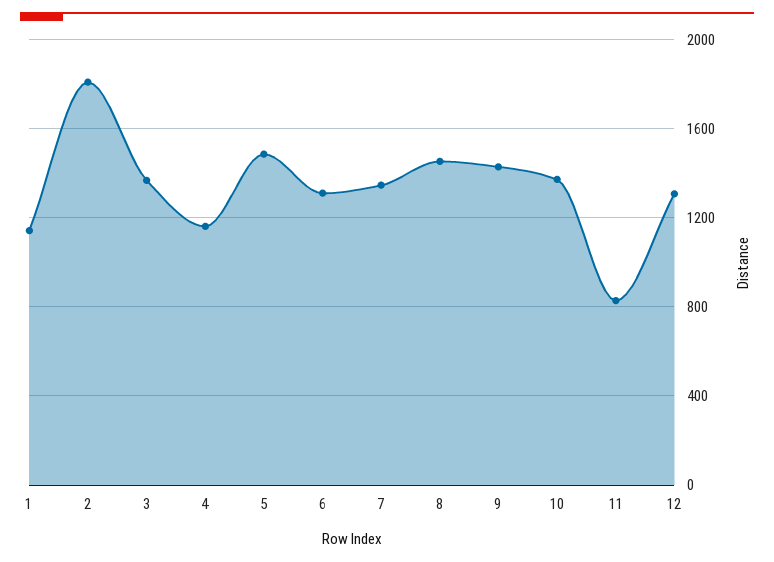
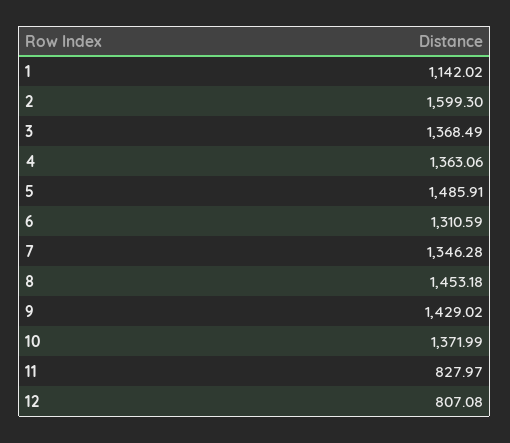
  {
    "1": 1142.02,
-   "2": 1800,
+   "2": 1599.3,
    "3": 1368.49,
-   "4": 1150,
+   "4": 1363.06,
    "5": 1485.91,
    "6": 1310.59,
    "7": 1346.28,
    "8": 1453.18,
    "9": 1429.02,
    "10": 1371.99,
    "11": 827.97,
-   "12": 1300
+   "12": 807.08
  }

